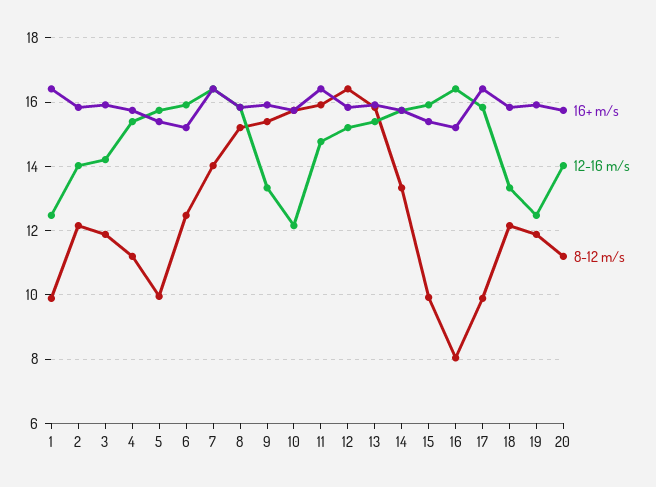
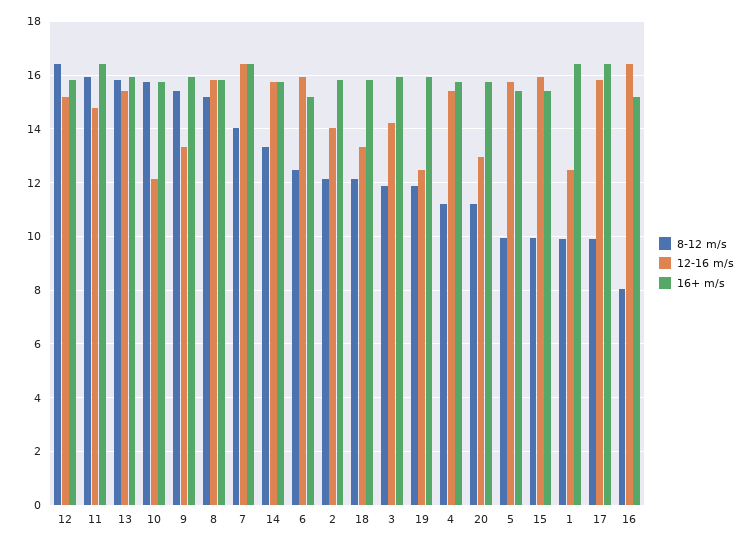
  {
    "16+ m/s": {
      "1": 16.4,
      "2": 15.8,
      "3": 16,
      "4": 15.8,
      "5": 15.4,
      "6": 15.2,
      "7": 16.4,
      "8": 15.8,
      "9": 16,
      "10": 15.8,
      "11": 16.4,
      "12": 15.8,
      "13": 16,
      "14": 15.8,
      "15": 15.4,
      "16": 15.2,
      "17": 16.4,
      "18": 15.8,
      "19": 16,
      "20": 15.8
    },
    "12-16 m/s": {
      "1": 12.4,
      "2": 14,
      "3": 14.2,
      "4": 15.4,
      "5": 15.8,
      "6": 16,
      "7": 16.4,
      "8": 15.8,
      "9": 13.4,
      "10": 12.2,
      "11": 14.8,
      "12": 15.2,
      "13": 15.4,
      "14": 15.8,
      "15": 16,
      "16": 16.4,
      "17": 15.8,
      "18": 13.4,
      "19": 12.4,
-     "20": 14
+     "20": 13
    },
    "8-12 m/s": {
      "1": 9.8,
      "2": 12.2,
      "3": 11.8,
      "4": 11.2,
      "5": 10,
      "6": 12.4,
      "7": 14,
      "8": 15.2,
      "9": 15.4,
      "10": 15.8,
      "11": 16,
      "12": 16.4,
      "13": 15.8,
      "14": 13.4,
      "15": 10,
      "16": 8,
      "17": 9.8,
      "18": 12.2,
      "19": 11.8,
      "20": 11.2
    }
  }

